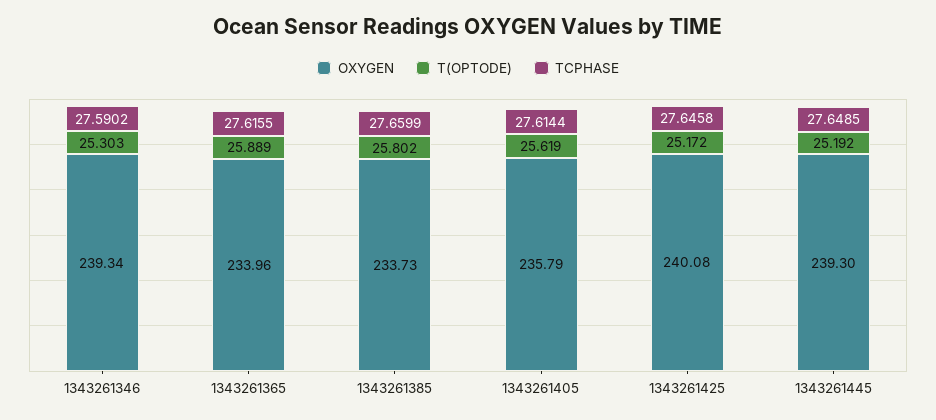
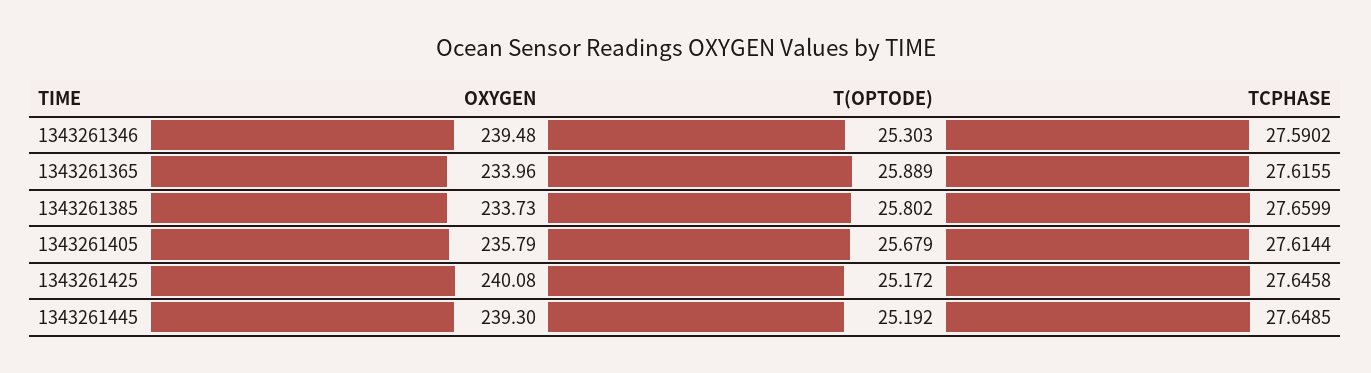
  {
    "OXYGEN": {
-     "1343261346": 239.34,
+     "1343261346": 239.48,
      "1343261365": 233.96,
      "1343261385": 233.73,
      "1343261405": 235.79,
      "1343261425": 240.08,
      "1343261445": 239.3
    },
    "T(OPTODE)": {
      "1343261346": 25.303,
      "1343261365": 25.889,
      "1343261385": 25.802,
-     "1343261405": 25.619,
+     "1343261405": 25.679,
      "1343261425": 25.172,
      "1343261445": 25.192
    },
    "TCPHASE": {
      "1343261346": 27.5902,
      "1343261365": 27.6155,
      "1343261385": 27.6599,
      "1343261405": 27.6144,
      "1343261425": 27.6458,
      "1343261445": 27.6485
    }
  }

